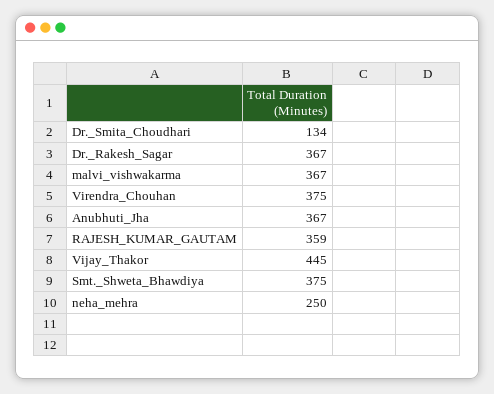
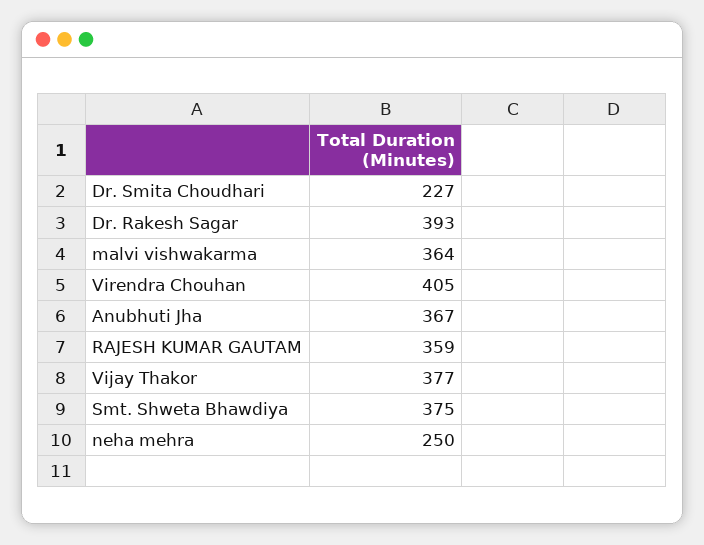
  {
-   "Dr._Smita_Choudhari": 134,
+   "Dr._Smita_Choudhari": 227,
-   "Dr._Rakesh_Sagar": 367,
+   "Dr._Rakesh_Sagar": 393,
-   "malvi_vishwakarma": 367,
+   "malvi_vishwakarma": 364,
-   "Virendra_Chouhan": 375,
+   "Virendra_Chouhan": 405,
    "Anubhuti_Jha": 367,
    "RAJESH_KUMAR_GAUTAM": 359,
-   "Vijay_Thakor": 445,
+   "Vijay_Thakor": 377,
    "Smt._Shweta_Bhawdiya": 375,
    "neha_mehra": 250
  }

